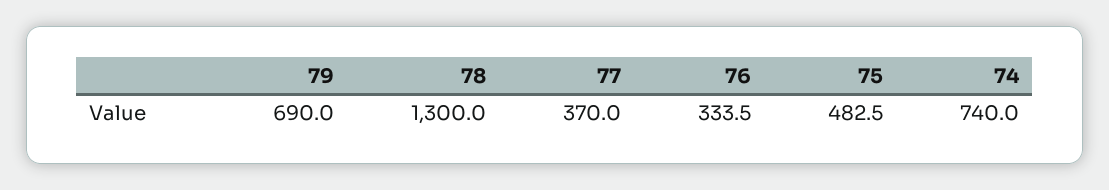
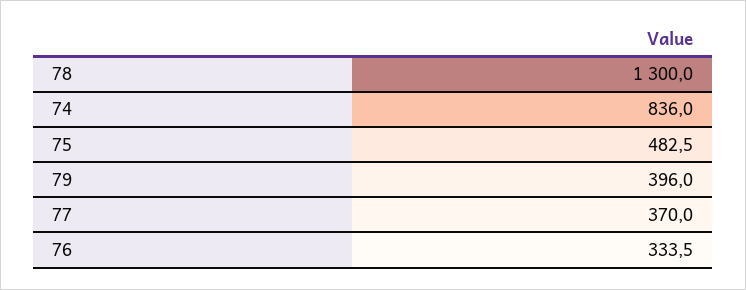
  {
-   "79": 690,
+   "79": 396,
    "78": 1300,
    "77": 370,
    "76": 333.5,
    "75": 482.5,
-   "74": 740
+   "74": 836
  }

